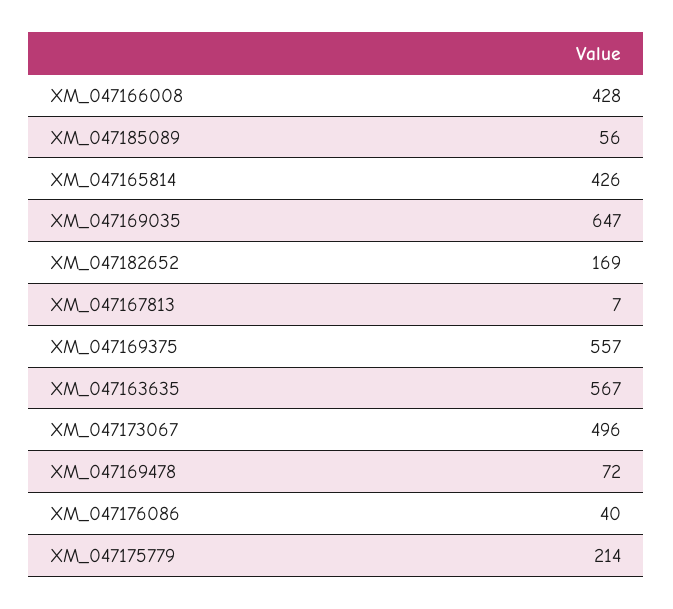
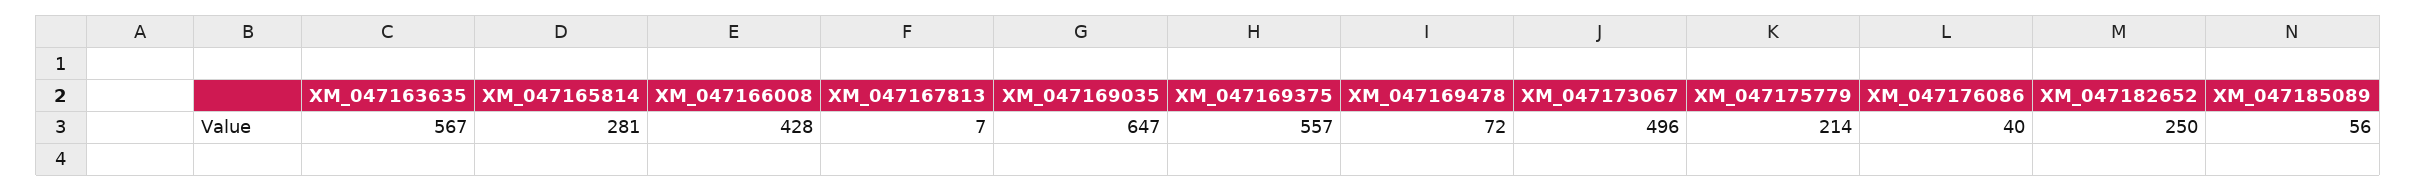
  {
    "XM_047166008": 428,
    "XM_047185089": 56,
-   "XM_047165814": 426,
+   "XM_047165814": 281,
    "XM_047169035": 647,
-   "XM_047182652": 169,
+   "XM_047182652": 250,
    "XM_047167813": 7,
    "XM_047169375": 557,
    "XM_047163635": 567,
    "XM_047173067": 496,
    "XM_047169478": 72,
    "XM_047176086": 40,
    "XM_047175779": 214
  }

